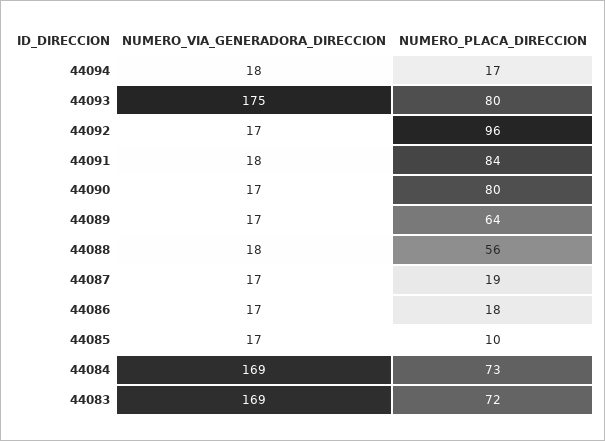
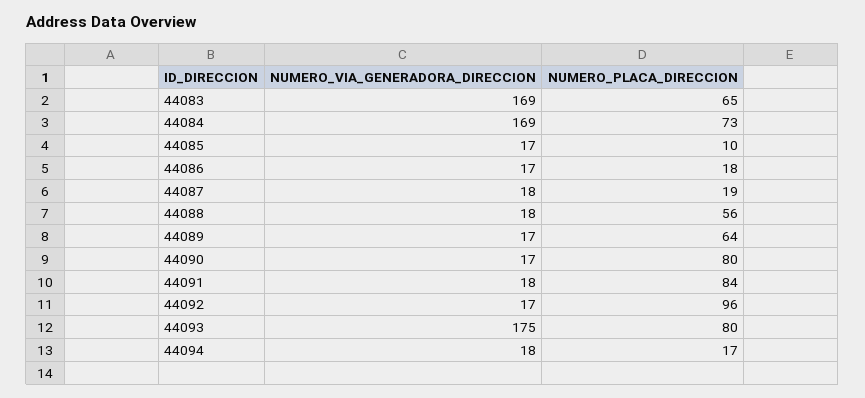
  {
    "NUMERO_VIA_GENERADORA_DIRECCION": {
      "44094": 18,
      "44093": 175,
      "44092": 17,
      "44091": 18,
      "44090": 17,
      "44089": 17,
      "44088": 18,
-     "44087": 17,
+     "44087": 18,
      "44086": 17,
      "44085": 17,
      "44084": 169,
      "44083": 169
    },
    "NUMERO_PLACA_DIRECCION": {
      "44094": 17,
      "44093": 80,
      "44092": 96,
      "44091": 84,
      "44090": 80,
      "44089": 64,
      "44088": 56,
      "44087": 19,
      "44086": 18,
      "44085": 10,
      "44084": 73,
-     "44083": 72
+     "44083": 65
    }
  }

